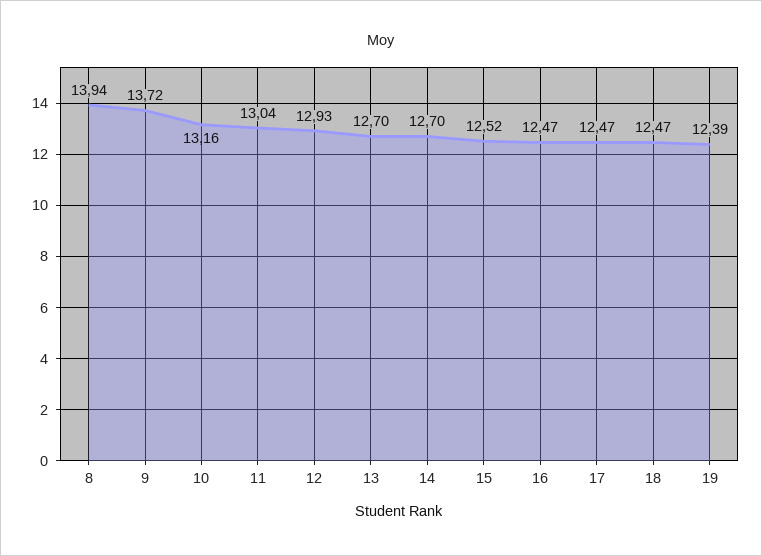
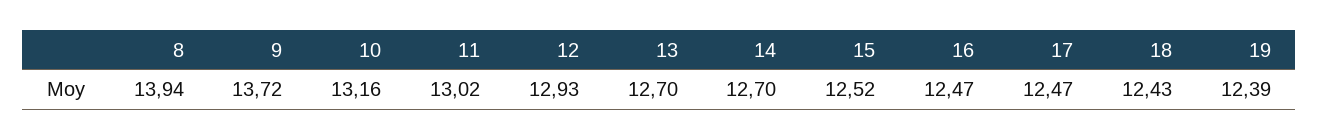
  {
    "8": 13.94,
    "9": 13.72,
    "10": 13.16,
-   "11": 13.04,
+   "11": 13.02,
    "12": 12.93,
    "13": 12.7,
    "14": 12.7,
    "15": 12.52,
    "16": 12.47,
    "17": 12.47,
-   "18": 12.47,
+   "18": 12.43,
    "19": 12.39
  }

